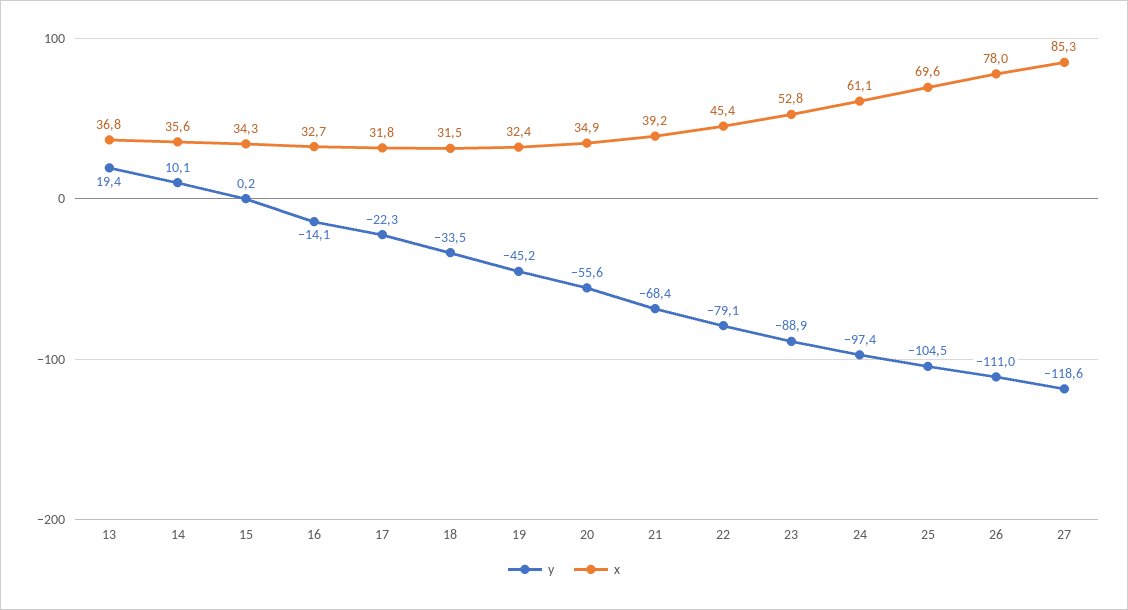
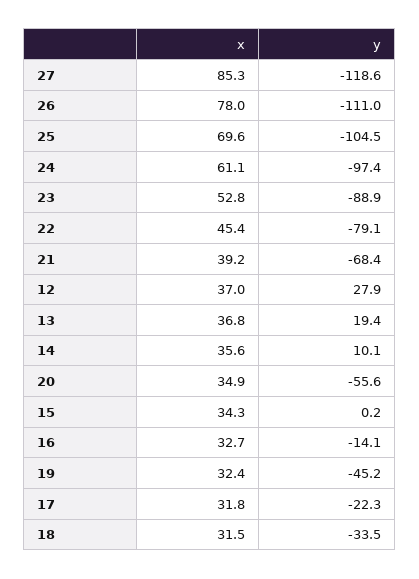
  {
    "y": {
      "13": 19.4,
      "14": 10.1,
      "15": 0.2,
      "16": -14.1,
      "17": -22.3,
      "18": -33.5,
      "19": -45.2,
      "20": -55.6,
      "21": -68.4,
      "22": -79.1,
      "23": -88.9,
      "24": -97.4,
      "25": -104.5,
      "26": -111,
-     "27": -118.6
+     "27": -118.6,
+     "12": 27.9
    },
    "x": {
      "13": 36.8,
      "14": 35.6,
      "15": 34.3,
      "16": 32.7,
      "17": 31.8,
      "18": 31.5,
      "19": 32.4,
      "20": 34.9,
      "21": 39.2,
      "22": 45.4,
      "23": 52.8,
      "24": 61.1,
      "25": 69.6,
      "26": 78,
-     "27": 85.3
+     "27": 85.3,
+     "12": 37
    }
  }

